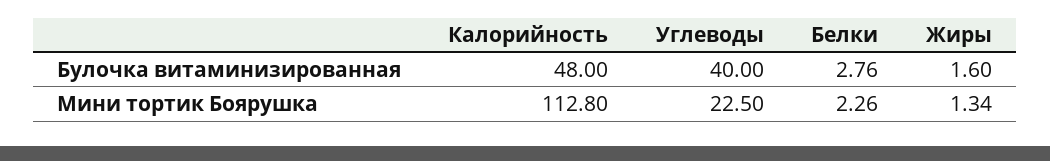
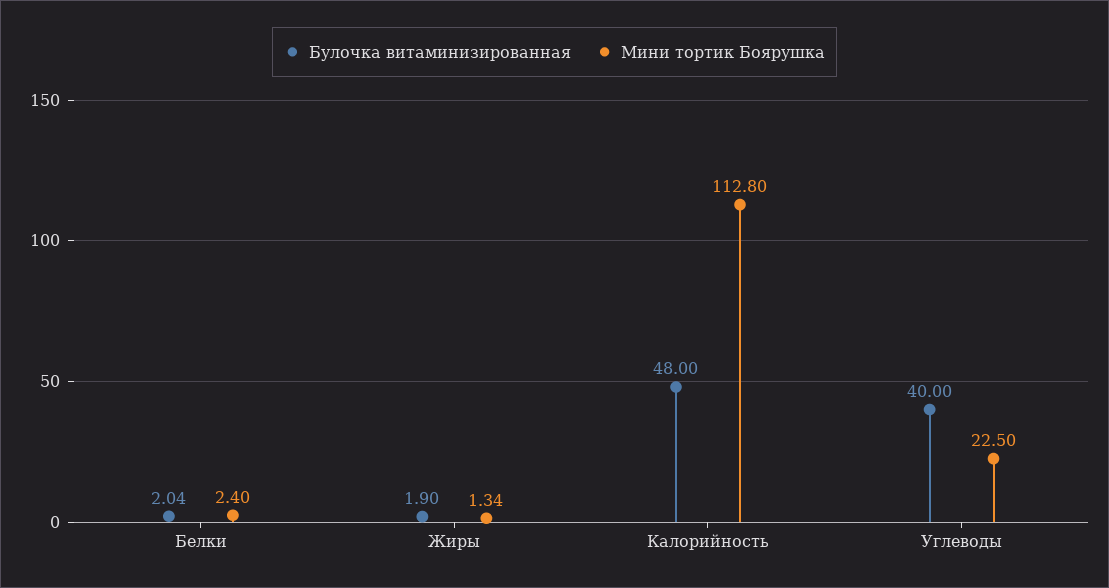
  {
    "Булочка витаминизированная": {
      "Калорийность": 48,
      "Углеводы": 40,
-     "Белки": 2.76,
+     "Белки": 2.04,
-     "Жиры": 1.6
+     "Жиры": 1.9
    },
    "Мини тортик Боярушка": {
      "Калорийность": 112.8,
      "Углеводы": 22.5,
-     "Белки": 2.26,
+     "Белки": 2.4,
      "Жиры": 1.34
    }
  }

